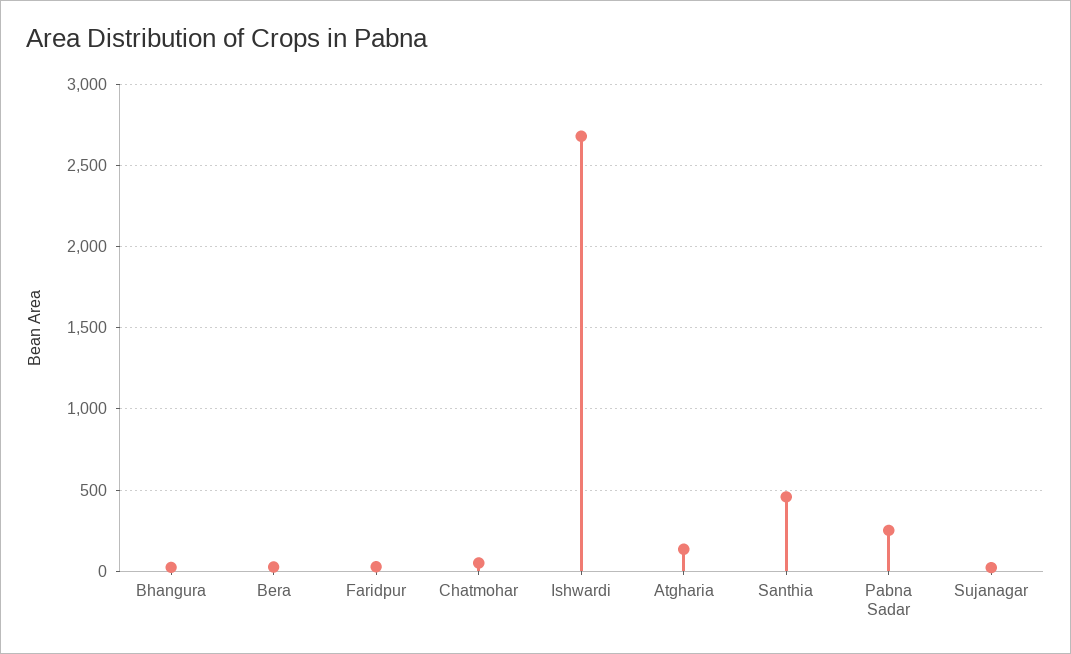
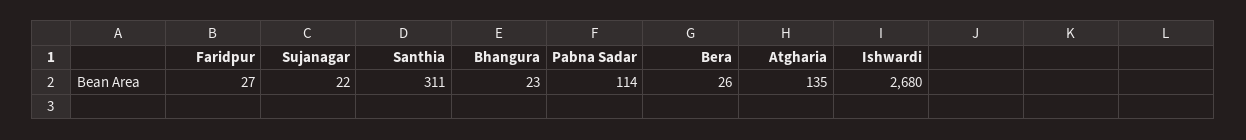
  {
    "Bhangura": 23,
    "Bera": 26,
    "Faridpur": 27,
-   "Chatmohar": 50,
    "Ishwardi": 2680,
    "Atgharia": 135,
-   "Santhia": 450,
+   "Santhia": 311,
-   "Pabna Sadar": 250,
+   "Pabna Sadar": 114,
    "Sujanagar": 22
  }

